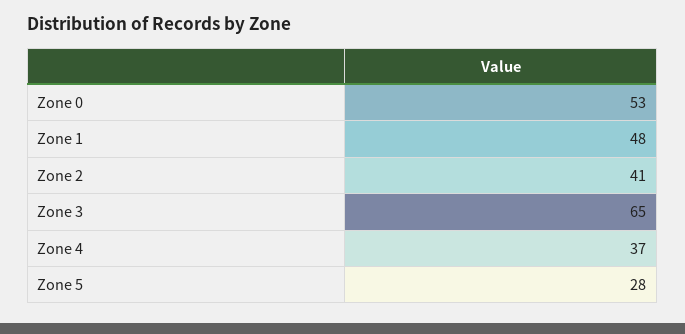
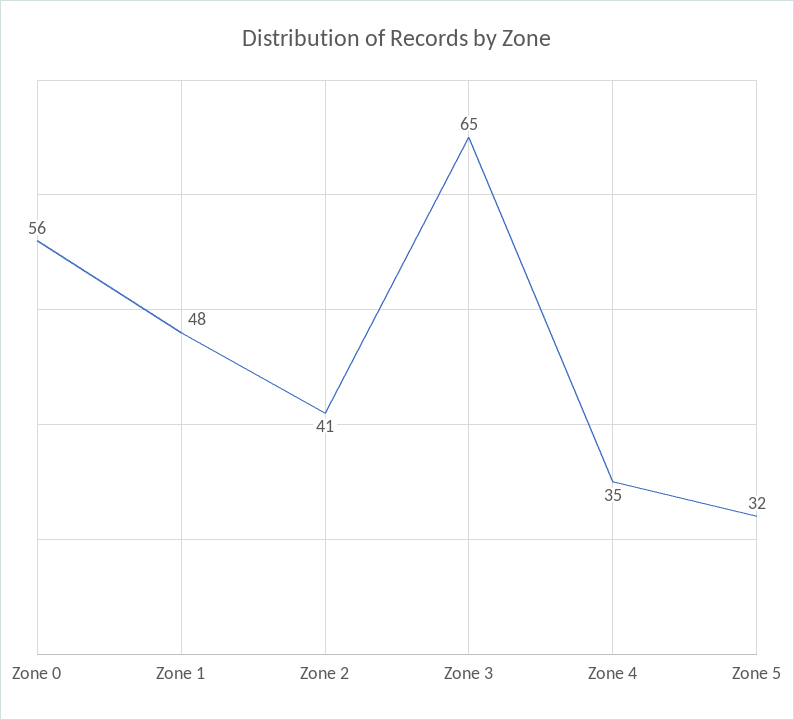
  {
-   "Zone 0": 53,
+   "Zone 0": 56,
    "Zone 1": 48,
    "Zone 2": 41,
    "Zone 3": 65,
-   "Zone 4": 37,
+   "Zone 4": 35,
-   "Zone 5": 28
+   "Zone 5": 32
  }

